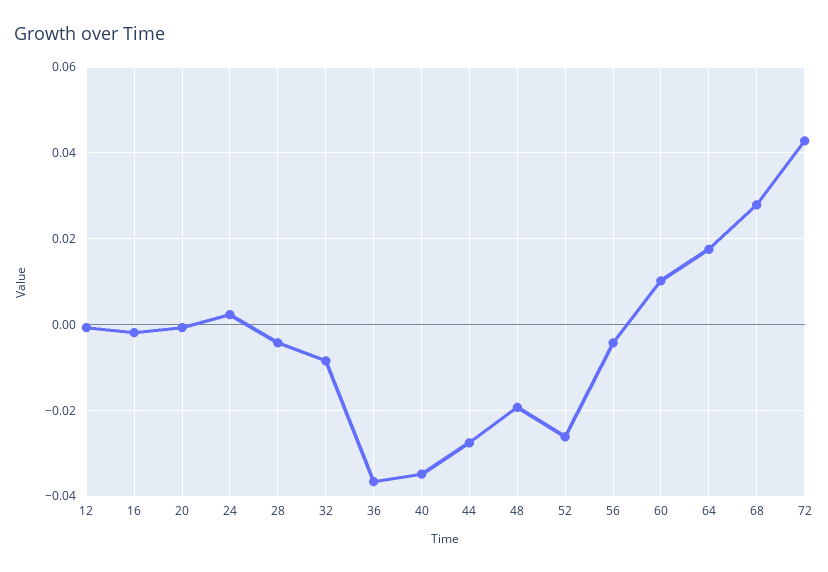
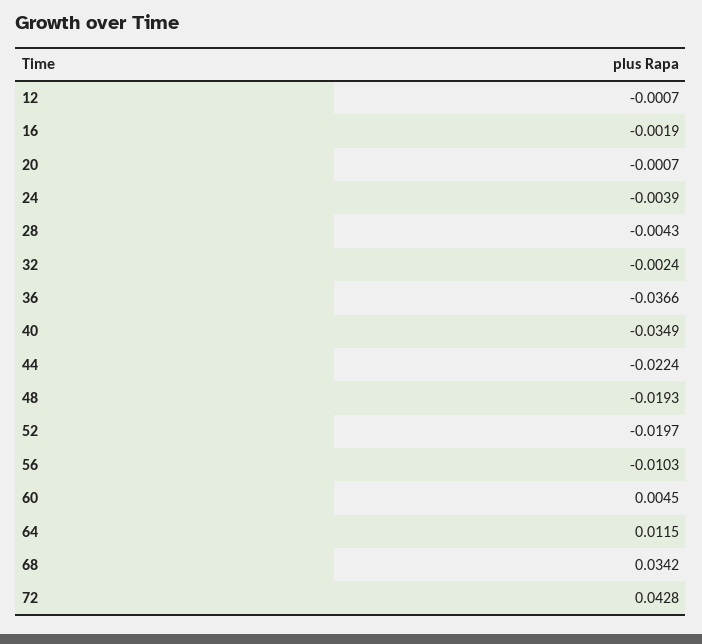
  {
    "12": -0.0007,
    "16": -0.0019,
    "20": -0.0007,
-   "24": 0.002,
+   "24": -0.0039,
    "28": -0.0043,
-   "32": -0.008,
+   "32": -0.0024,
    "36": -0.0366,
    "40": -0.0349,
-   "44": -0.028,
+   "44": -0.0224,
    "48": -0.0193,
-   "52": -0.026,
+   "52": -0.0197,
-   "56": -0.004,
+   "56": -0.0103,
-   "60": 0.01,
+   "60": 0.0045,
-   "64": 0.018,
+   "64": 0.0115,
-   "68": 0.028,
+   "68": 0.0342,
    "72": 0.0428
  }

